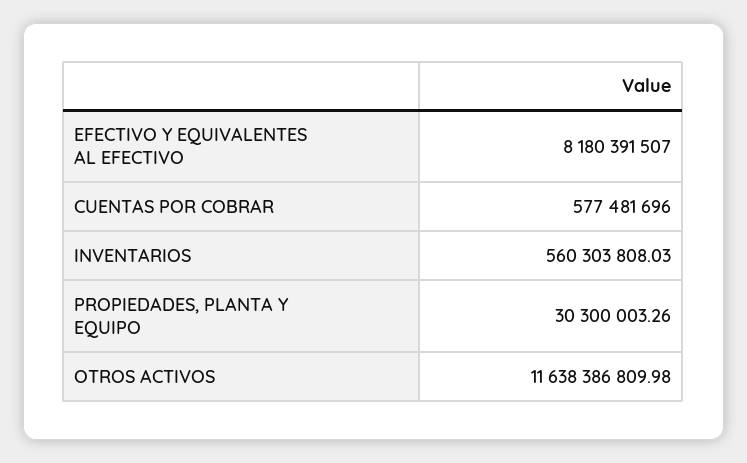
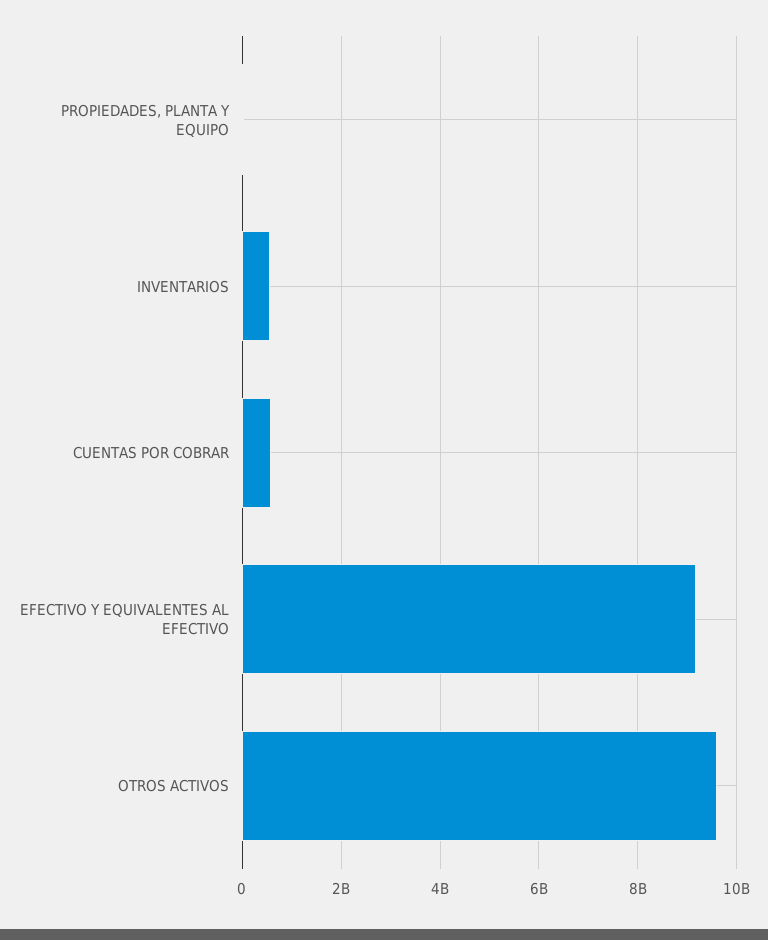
  {
-   "EFECTIVO Y EQUIVALENTES AL EFECTIVO": 8180391507,
+   "EFECTIVO Y EQUIVALENTES AL EFECTIVO": 9200000000,
    "CUENTAS POR COBRAR": 577481696,
    "INVENTARIOS": 560303808.03,
    "PROPIEDADES, PLANTA Y EQUIPO": 30300003.26,
-   "OTROS ACTIVOS": 11638386809.98
+   "OTROS ACTIVOS": 9600000000
  }

